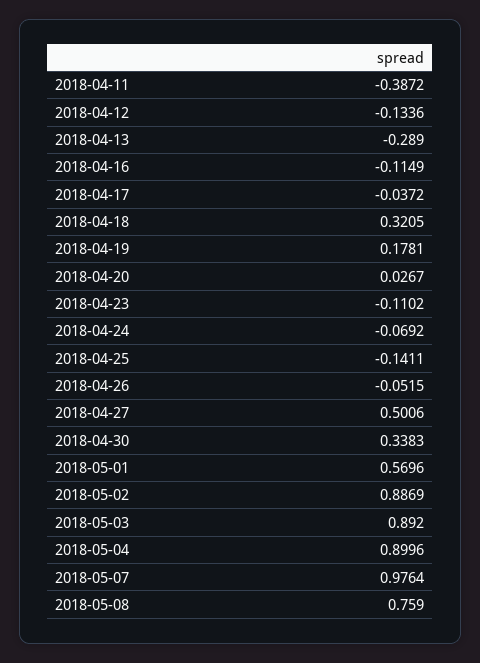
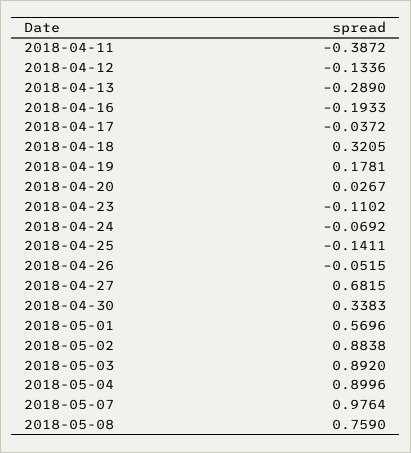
  {
    "2018-04-11": -0.3872,
    "2018-04-12": -0.1336,
    "2018-04-13": -0.289,
-   "2018-04-16": -0.1149,
+   "2018-04-16": -0.1933,
    "2018-04-17": -0.0372,
    "2018-04-18": 0.3205,
    "2018-04-19": 0.1781,
    "2018-04-20": 0.0267,
    "2018-04-23": -0.1102,
    "2018-04-24": -0.0692,
    "2018-04-25": -0.1411,
    "2018-04-26": -0.0515,
-   "2018-04-27": 0.5006,
+   "2018-04-27": 0.6815,
    "2018-04-30": 0.3383,
    "2018-05-01": 0.5696,
-   "2018-05-02": 0.8869,
+   "2018-05-02": 0.8838,
    "2018-05-03": 0.892,
    "2018-05-04": 0.8996,
    "2018-05-07": 0.9764,
    "2018-05-08": 0.759
  }

